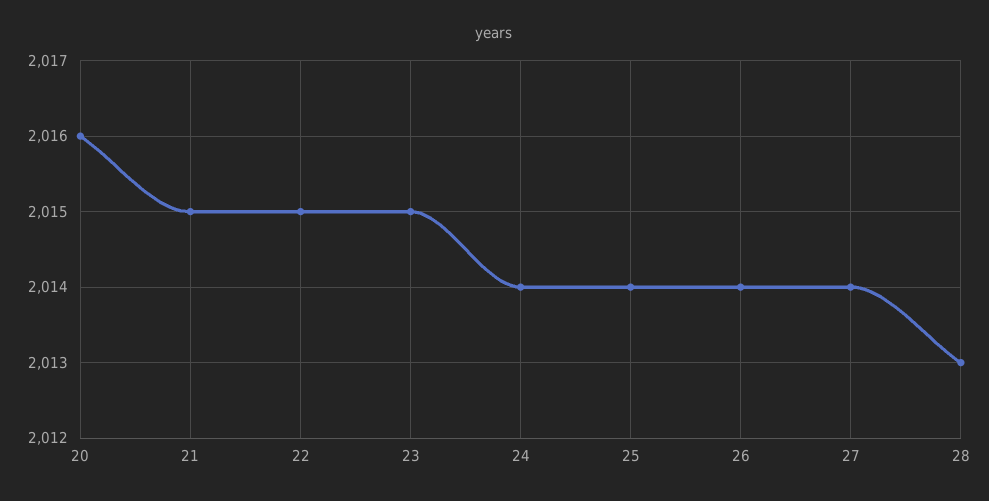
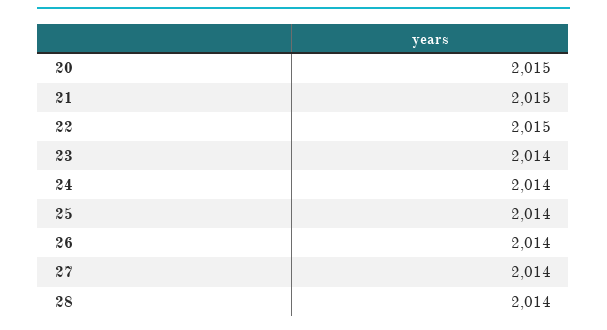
  {
-   "20": 2016,
+   "20": 2015,
    "21": 2015,
    "22": 2015,
-   "23": 2015,
+   "23": 2014,
    "24": 2014,
    "25": 2014,
    "26": 2014,
    "27": 2014,
-   "28": 2013
+   "28": 2014
  }

